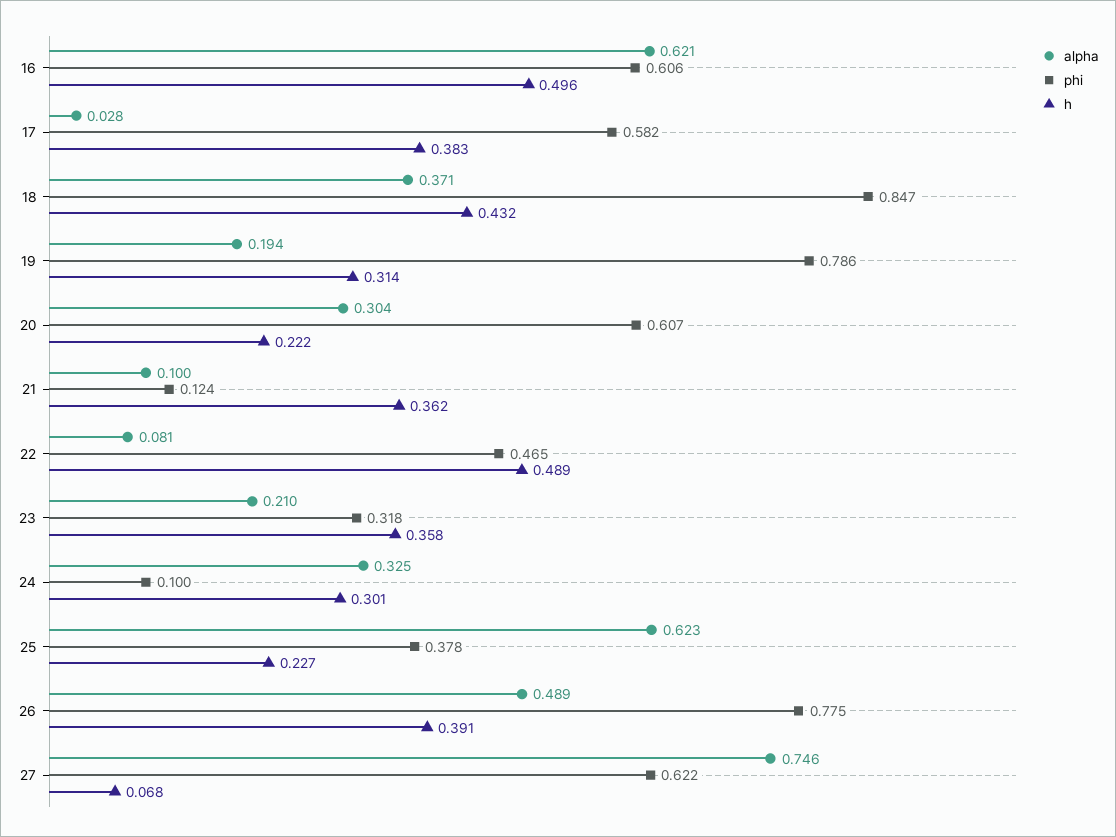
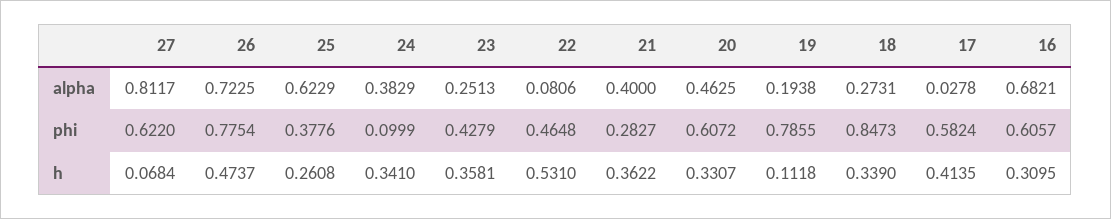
  {
    "alpha": {
-     "16": 0.621,
+     "16": 0.6821,
      "17": 0.0278,
-     "18": 0.371,
+     "18": 0.2731,
      "19": 0.1938,
-     "20": 0.304,
+     "20": 0.4625,
-     "21": 0.1,
+     "21": 0.4,
      "22": 0.0806,
-     "23": 0.21,
+     "23": 0.2513,
-     "24": 0.325,
+     "24": 0.3829,
      "25": 0.6229,
-     "26": 0.489,
+     "26": 0.7225,
-     "27": 0.746
+     "27": 0.8117
    },
    "phi": {
      "16": 0.6057,
      "17": 0.5824,
      "18": 0.8473,
      "19": 0.7855,
      "20": 0.6072,
-     "21": 0.124,
+     "21": 0.2827,
      "22": 0.4648,
-     "23": 0.318,
+     "23": 0.4279,
      "24": 0.0999,
      "25": 0.3776,
      "26": 0.7754,
      "27": 0.622
    },
    "h": {
-     "16": 0.496,
+     "16": 0.3095,
-     "17": 0.383,
+     "17": 0.4135,
-     "18": 0.432,
+     "18": 0.339,
-     "19": 0.314,
+     "19": 0.1118,
-     "20": 0.222,
+     "20": 0.3307,
      "21": 0.3622,
-     "22": 0.489,
+     "22": 0.531,
      "23": 0.3581,
-     "24": 0.301,
+     "24": 0.341,
-     "25": 0.227,
+     "25": 0.2608,
-     "26": 0.391,
+     "26": 0.4737,
      "27": 0.0684
    }
  }

